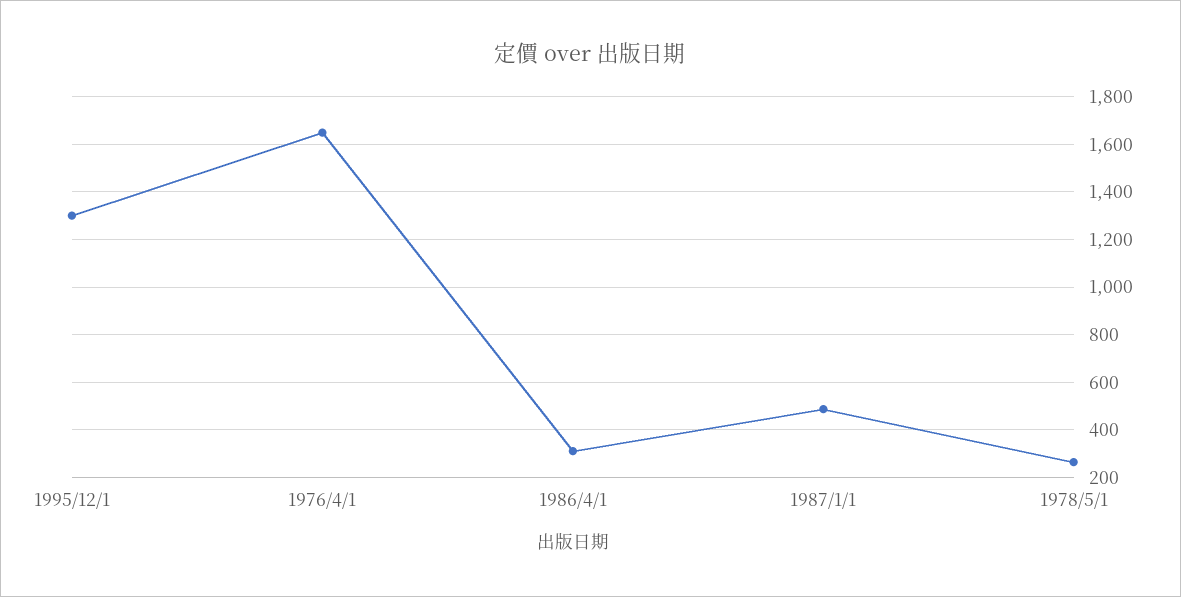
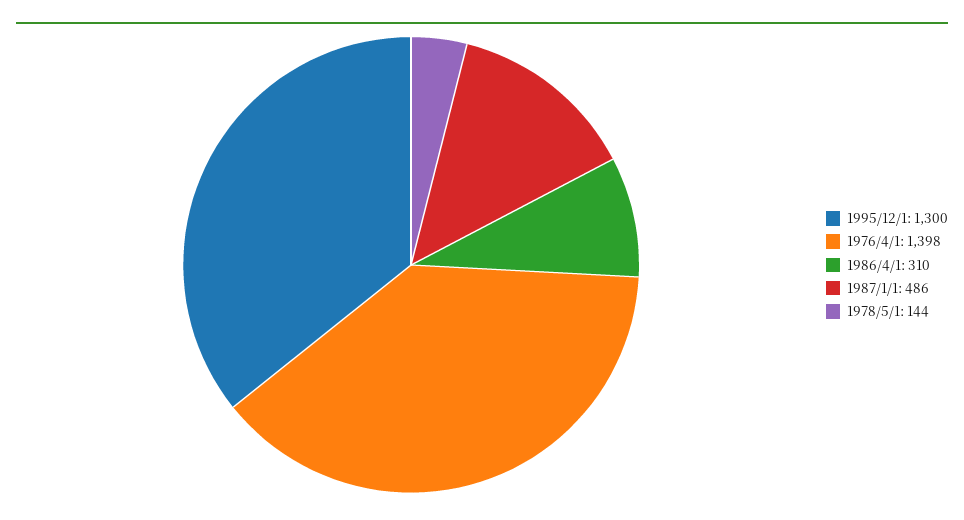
  {
    "1995/12/1": 1300,
-   "1976/4/1": 1650,
+   "1976/4/1": 1398,
    "1986/4/1": 310,
    "1987/1/1": 486,
-   "1978/5/1": 250
+   "1978/5/1": 144
  }

